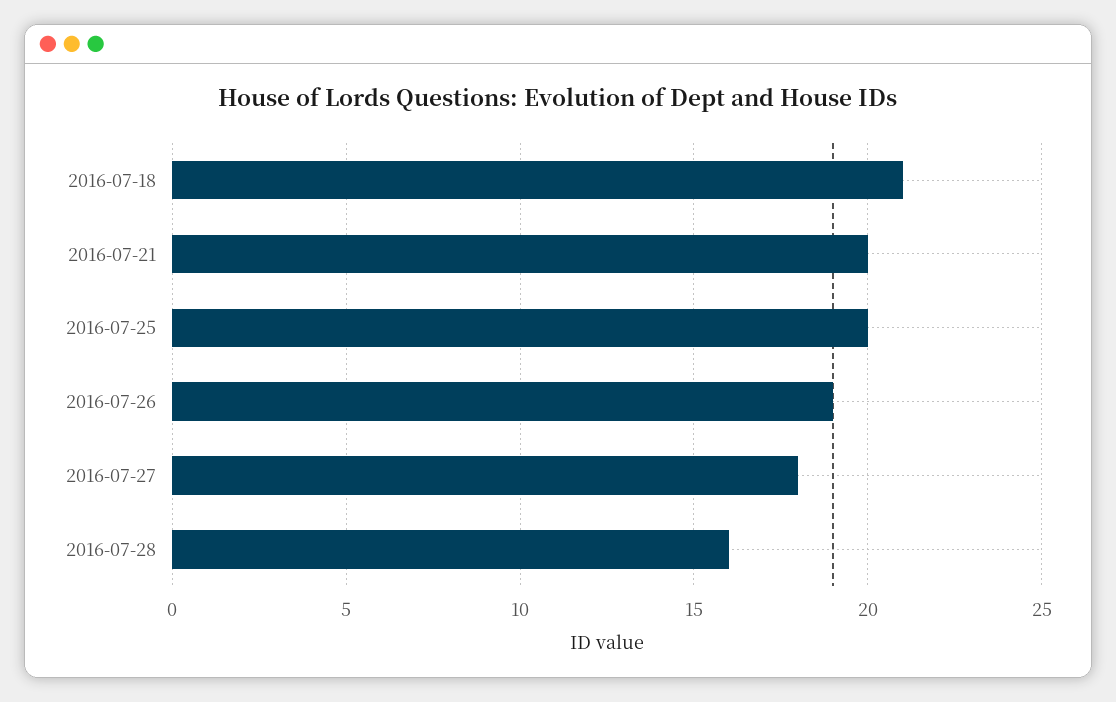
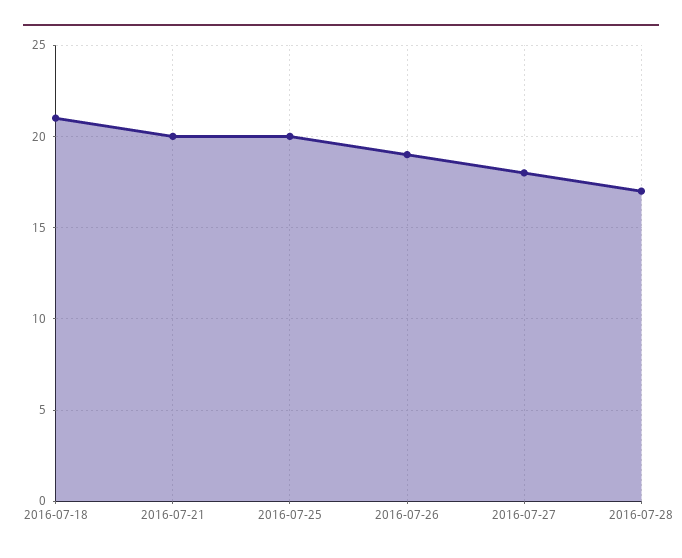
  {
    "2016-07-18": 21,
    "2016-07-21": 20,
    "2016-07-25": 20,
    "2016-07-26": 19,
    "2016-07-27": 18,
-   "2016-07-28": 16
+   "2016-07-28": 17
  }

